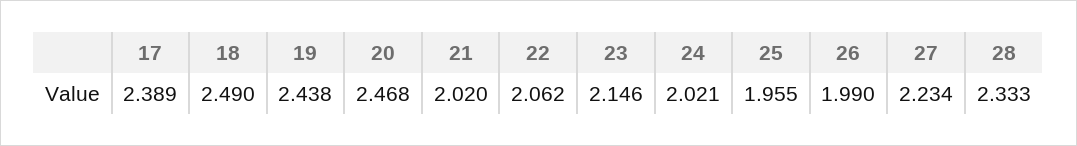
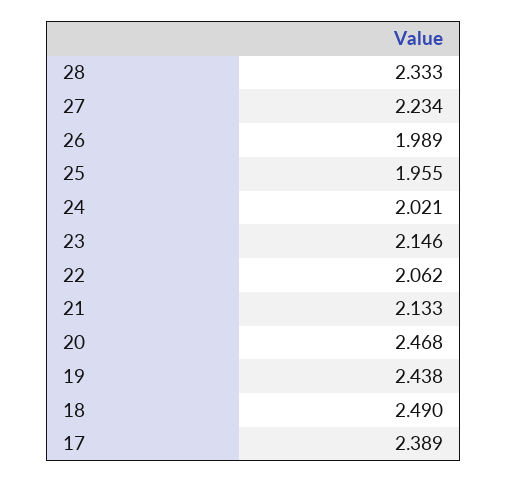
  {
    "17": 2.389,
    "18": 2.49,
    "19": 2.438,
    "20": 2.468,
-   "21": 2.02,
+   "21": 2.133,
    "22": 2.062,
    "23": 2.146,
    "24": 2.021,
    "25": 1.955,
-   "26": 1.99,
+   "26": 1.989,
    "27": 2.234,
    "28": 2.333
  }

